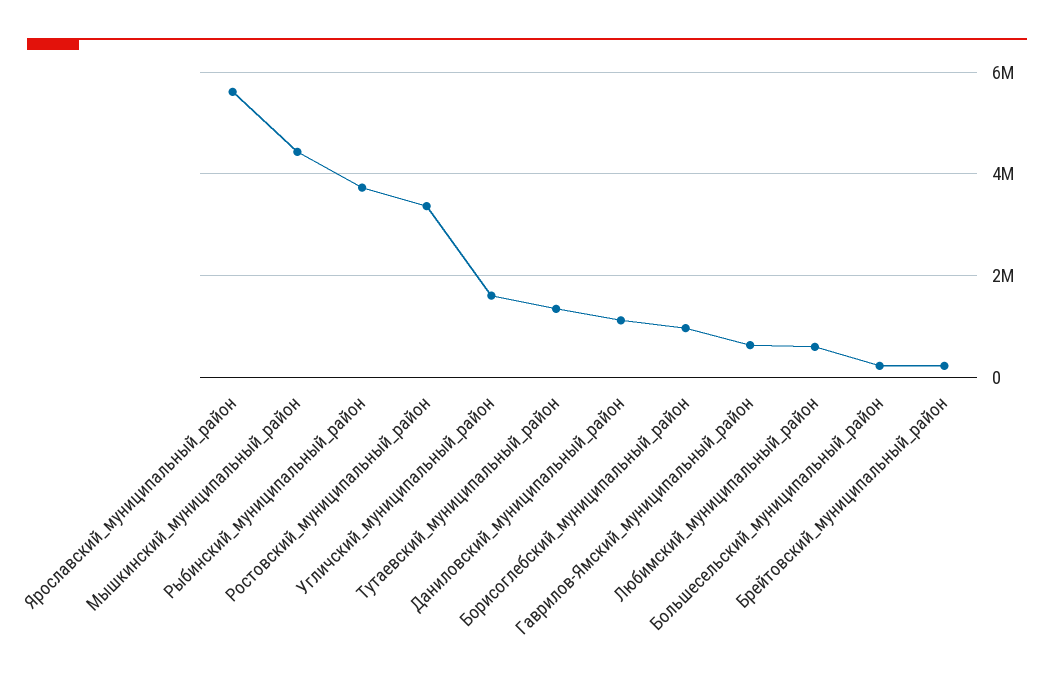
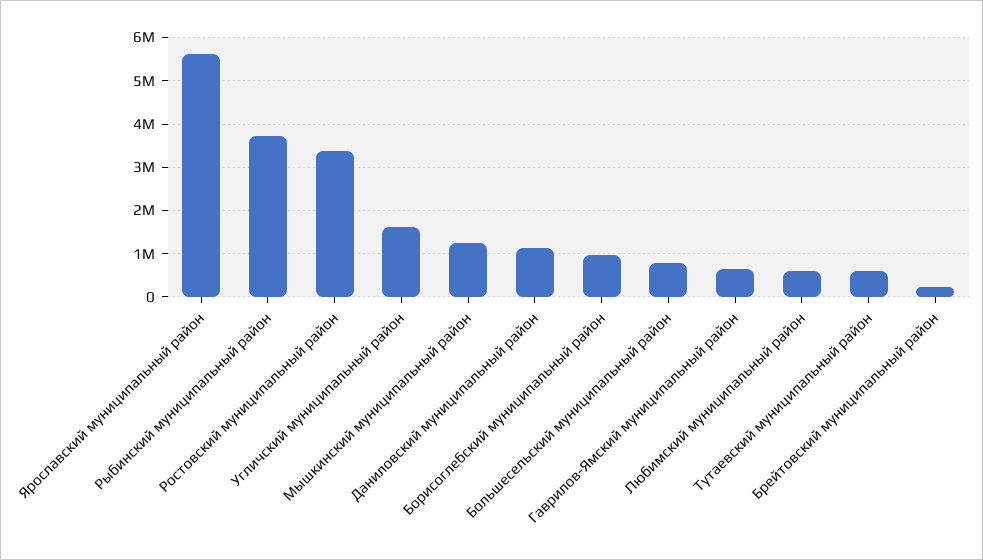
  {
    "Ярославский_муниципальный_район": 5600000,
-   "Мышкинский_муниципальный_район": 4400000,
+   "Мышкинский_муниципальный_район": 1200000,
    "Рыбинский_муниципальный_район": 3800000,
    "Ростовский_муниципальный_район": 3400000,
    "Угличский_муниципальный_район": 1600000,
-   "Тутаевский_муниципальный_район": 1400000,
+   "Тутаевский_муниципальный_район": 600000,
    "Даниловский_муниципальный_район": 1200000,
    "Борисоглебский_муниципальный_район": 1000000,
    "Гаврилов-Ямский_муниципальный_район": 600000,
    "Любимский_муниципальный_район": 600000,
-   "Большесельский_муниципальный_район": 200000,
+   "Большесельский_муниципальный_район": 800000,
    "Брейтовский_муниципальный_район": 200000
  }

